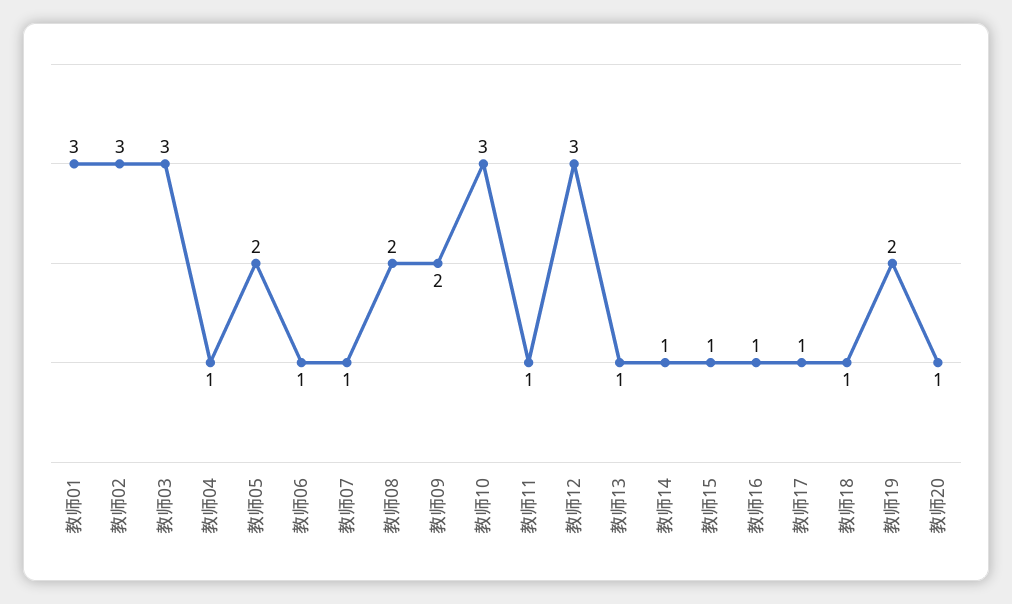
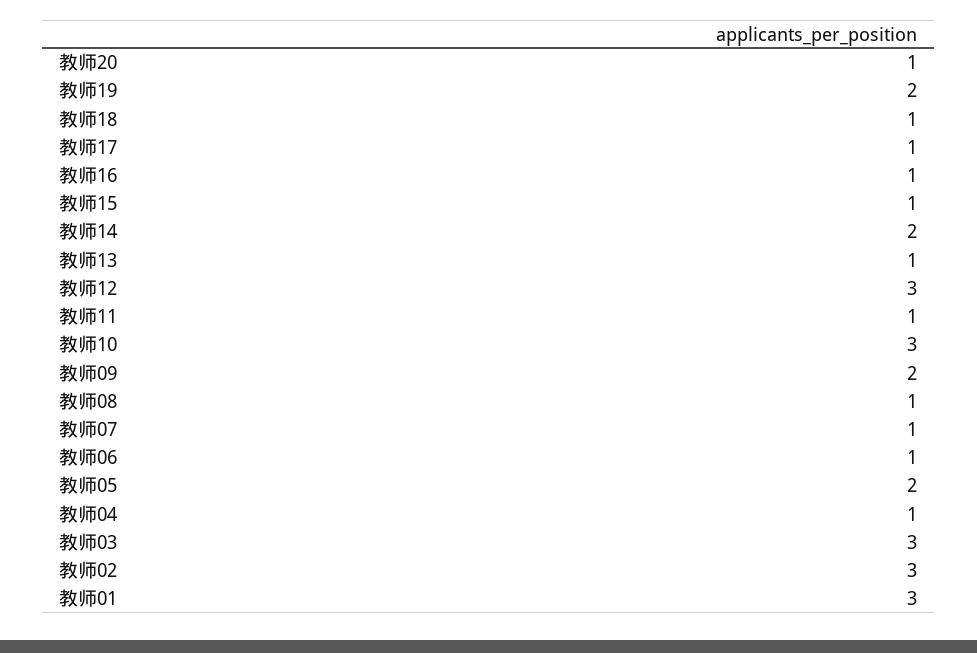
  {
    "教师01": 3,
    "教师02": 3,
    "教师03": 3,
    "教师04": 1,
    "教师05": 2,
    "教师06": 1,
    "教师07": 1,
-   "教师08": 2,
+   "教师08": 1,
    "教师09": 2,
    "教师10": 3,
    "教师11": 1,
    "教师12": 3,
    "教师13": 1,
-   "教师14": 1,
+   "教师14": 2,
    "教师15": 1,
    "教师16": 1,
    "教师17": 1,
    "教师18": 1,
    "教师19": 2,
    "教师20": 1
  }

